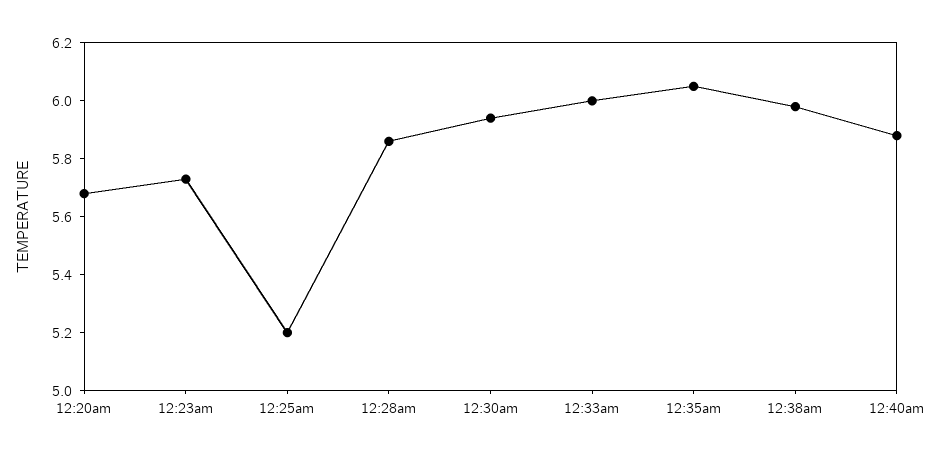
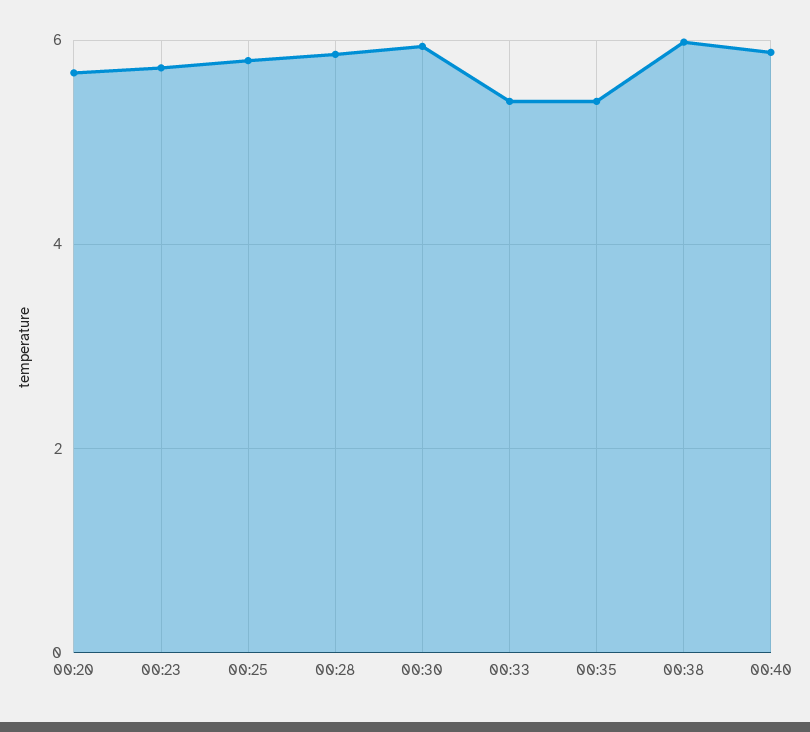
  {
    "12:20am": 5.7,
    "12:23am": 5.75,
-   "12:25am": 5.2,
+   "12:25am": 5.8,
    "12:28am": 5.85,
    "12:30am": 5.95,
-   "12:33am": 6,
+   "12:33am": 5.4,
-   "12:35am": 6.05,
+   "12:35am": 5.4,
    "12:38am": 6,
    "12:40am": 5.9
  }

